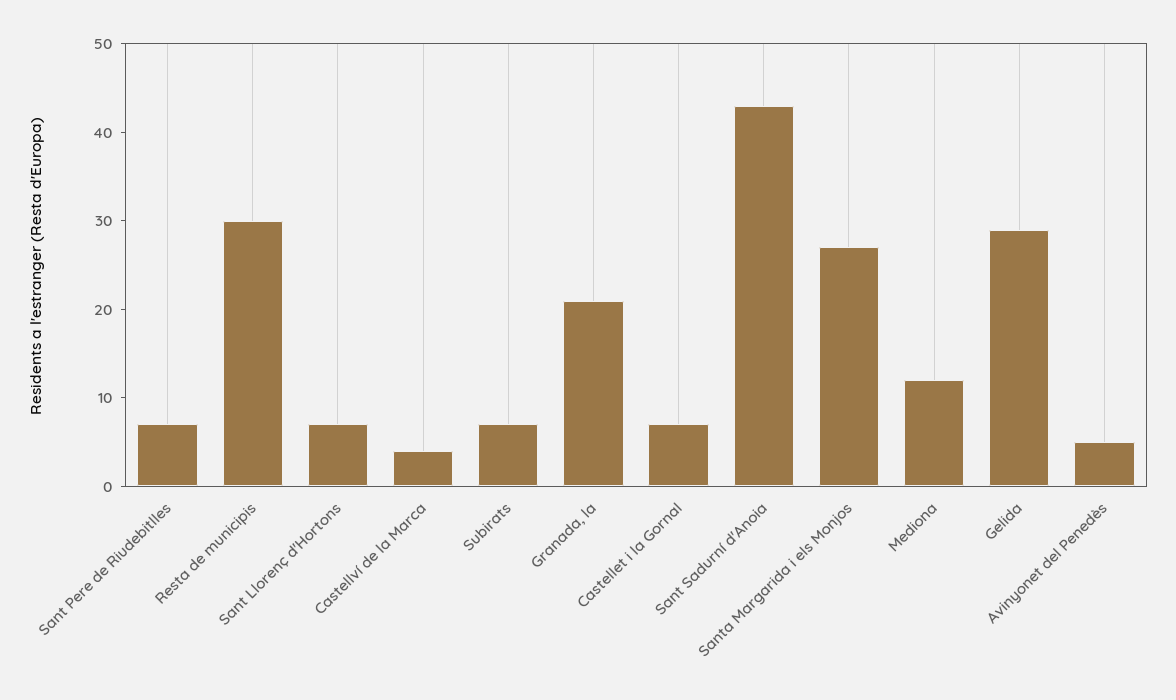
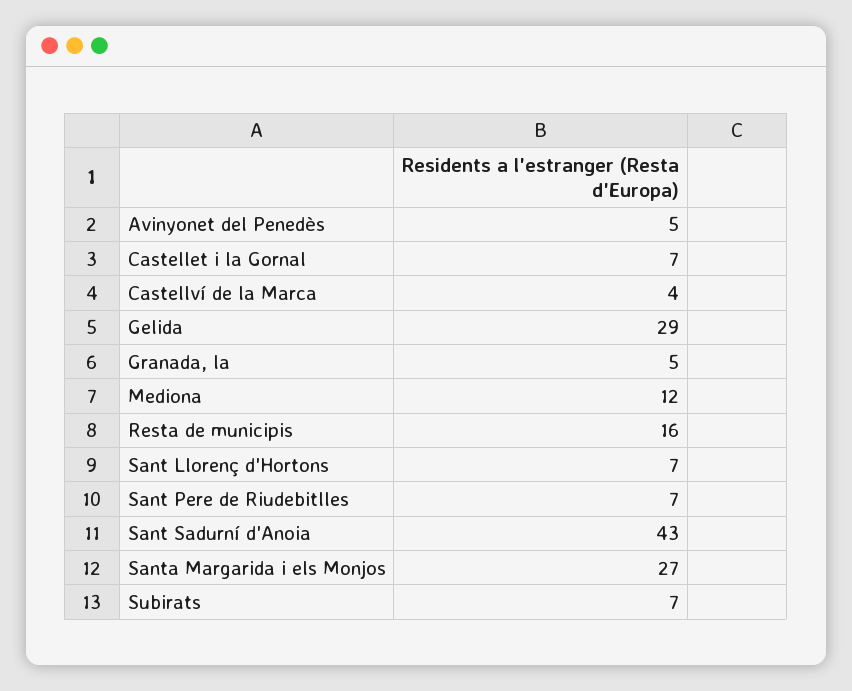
  {
    "Sant Pere de Riudebitlles": 7,
-   "Resta de municipis": 30,
+   "Resta de municipis": 16,
    "Sant Llorenç d'Hortons": 7,
    "Castellví de la Marca": 4,
    "Subirats": 7,
-   "Granada, la": 21,
+   "Granada, la": 5,
    "Castellet i la Gornal": 7,
    "Sant Sadurní d'Anoia": 43,
    "Santa Margarida i els Monjos": 27,
    "Mediona": 12,
    "Gelida": 29,
    "Avinyonet del Penedès": 5
  }

